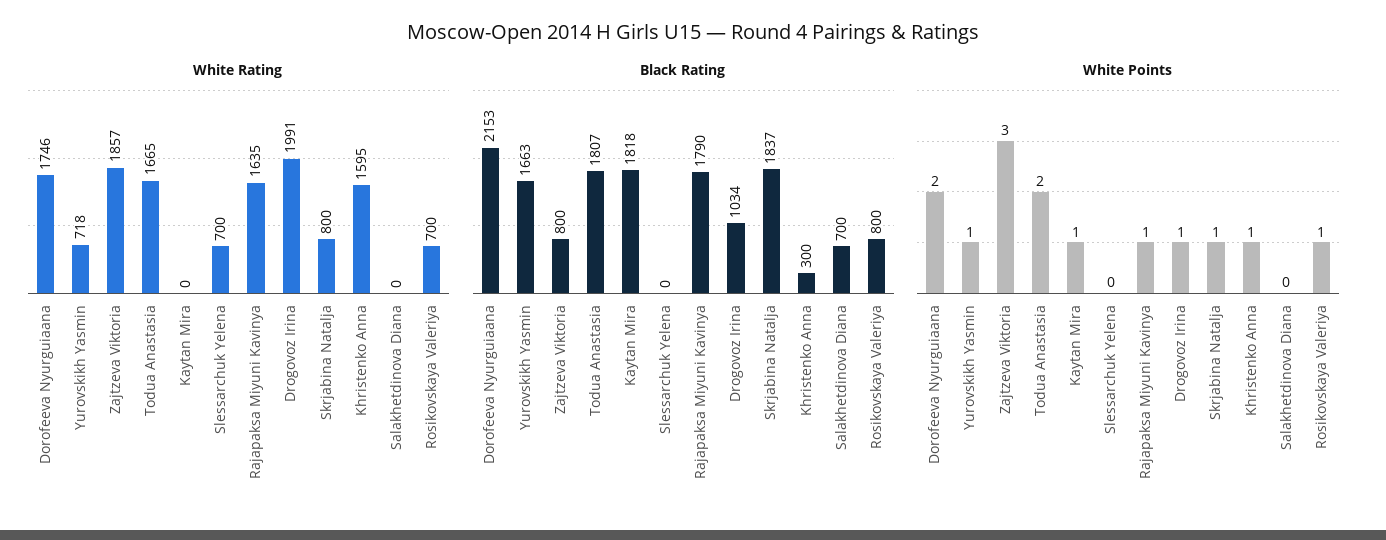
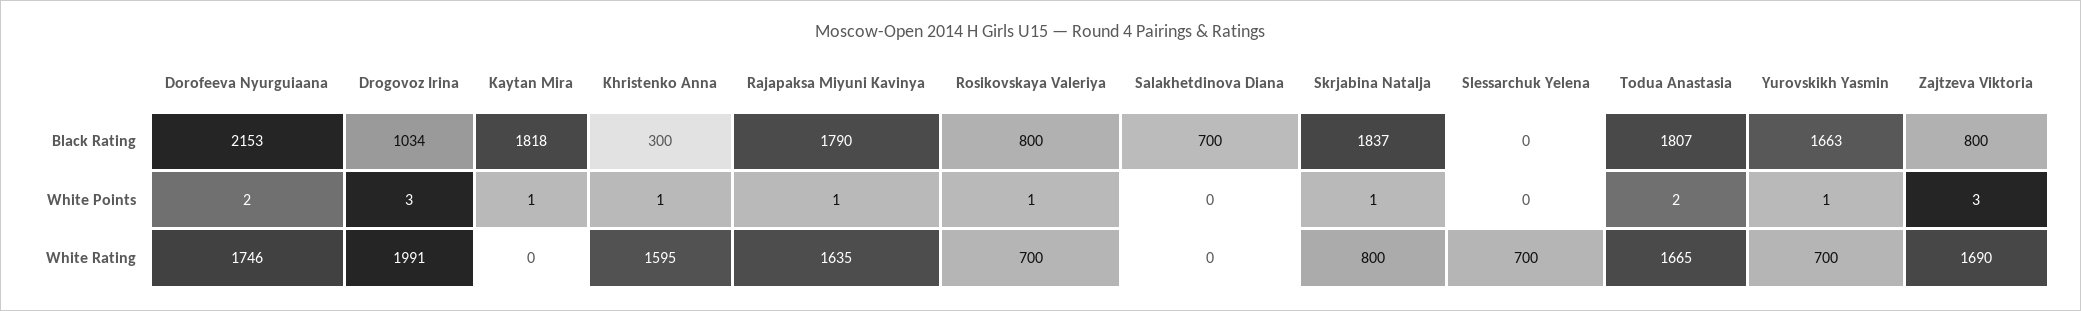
  {
    "White Rating": {
      "Dorofeeva Nyurguiaana": 1746,
-     "Yurovskikh Yasmin": 718,
+     "Yurovskikh Yasmin": 700,
-     "Zajtzeva Viktoria": 1857,
+     "Zajtzeva Viktoria": 1690,
      "Todua Anastasia": 1665,
      "Kaytan Mira": 0,
      "Slessarchuk Yelena": 700,
      "Rajapaksa Miyuni Kavinya": 1635,
      "Drogovoz Irina": 1991,
      "Skrjabina Natalja": 800,
      "Khristenko Anna": 1595,
      "Salakhetdinova Diana": 0,
      "Rosikovskaya Valeriya": 700
    },
    "Black Rating": {
      "Dorofeeva Nyurguiaana": 2153,
      "Yurovskikh Yasmin": 1663,
      "Zajtzeva Viktoria": 800,
      "Todua Anastasia": 1807,
      "Kaytan Mira": 1818,
      "Slessarchuk Yelena": 0,
      "Rajapaksa Miyuni Kavinya": 1790,
      "Drogovoz Irina": 1034,
      "Skrjabina Natalja": 1837,
      "Khristenko Anna": 300,
      "Salakhetdinova Diana": 700,
      "Rosikovskaya Valeriya": 800
    },
    "White Points": {
      "Dorofeeva Nyurguiaana": 2,
      "Yurovskikh Yasmin": 1,
      "Zajtzeva Viktoria": 3,
      "Todua Anastasia": 2,
      "Kaytan Mira": 1,
      "Slessarchuk Yelena": 0,
      "Rajapaksa Miyuni Kavinya": 1,
-     "Drogovoz Irina": 1,
+     "Drogovoz Irina": 3,
      "Skrjabina Natalja": 1,
      "Khristenko Anna": 1,
      "Salakhetdinova Diana": 0,
      "Rosikovskaya Valeriya": 1
    }
  }

